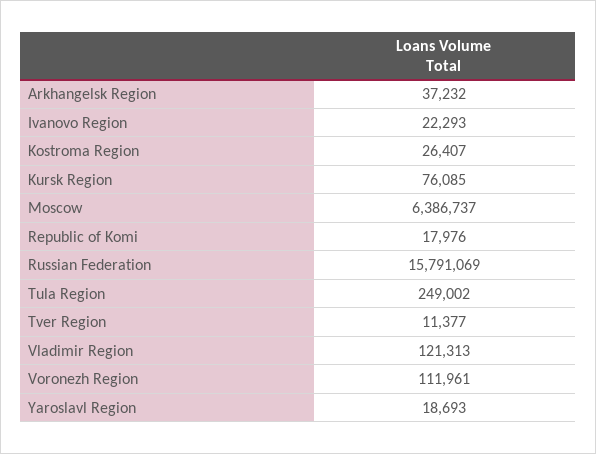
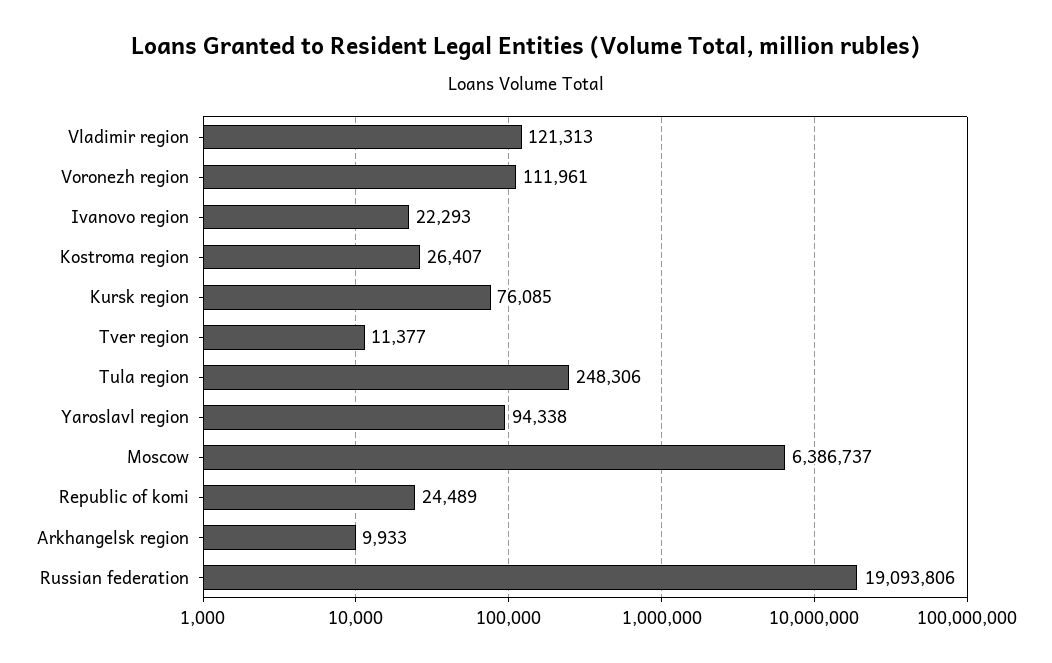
  {
-   "Arkhangelsk Region": 37232,
+   "Arkhangelsk Region": 9933,
    "Ivanovo Region": 22293,
    "Kostroma Region": 26407,
    "Kursk Region": 76085,
    "Moscow": 6386737,
-   "Republic of Komi": 17976,
+   "Republic of Komi": 24489,
-   "Russian Federation": 15791069,
+   "Russian Federation": 19093806,
-   "Tula Region": 249002,
+   "Tula Region": 248306,
    "Tver Region": 11377,
    "Vladimir Region": 121313,
    "Voronezh Region": 111961,
-   "Yaroslavl Region": 18693
+   "Yaroslavl Region": 94338
  }

